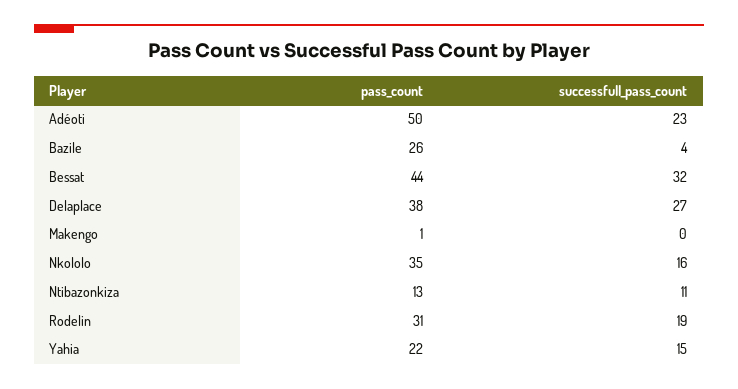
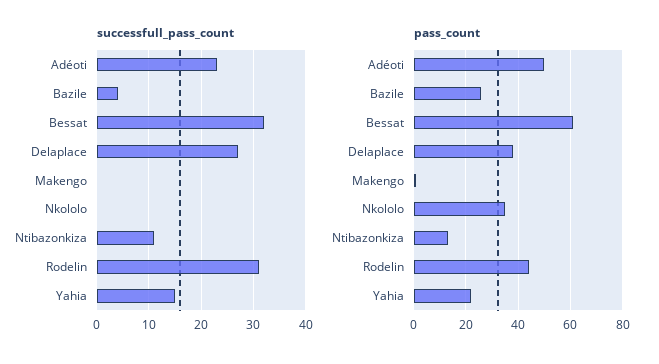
  {
    "pass_count": {
      "Adéoti": 50,
      "Bazile": 26,
-     "Bessat": 44,
+     "Bessat": 60,
      "Delaplace": 38,
      "Makengo": 1,
      "Nkololo": 35,
      "Ntibazonkiza": 13,
-     "Rodelin": 31,
+     "Rodelin": 45,
      "Yahia": 22
    },
    "successfull_pass_count": {
      "Adéoti": 23,
      "Bazile": 4,
      "Bessat": 32,
      "Delaplace": 27,
      "Makengo": 0,
-     "Nkololo": 16,
+     "Nkololo": 0,
      "Ntibazonkiza": 11,
-     "Rodelin": 19,
+     "Rodelin": 30,
      "Yahia": 15
    }
  }

